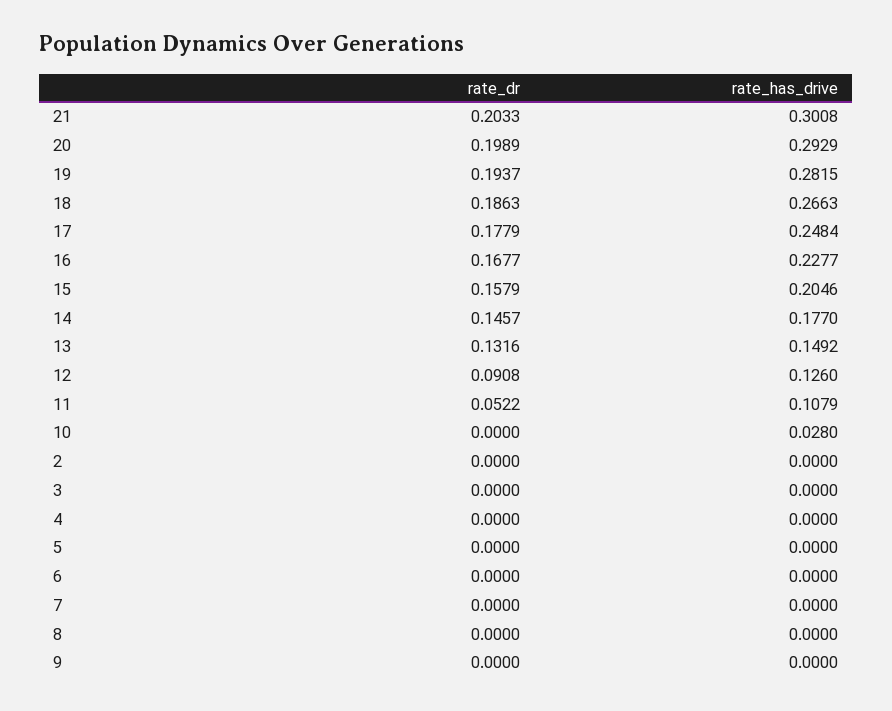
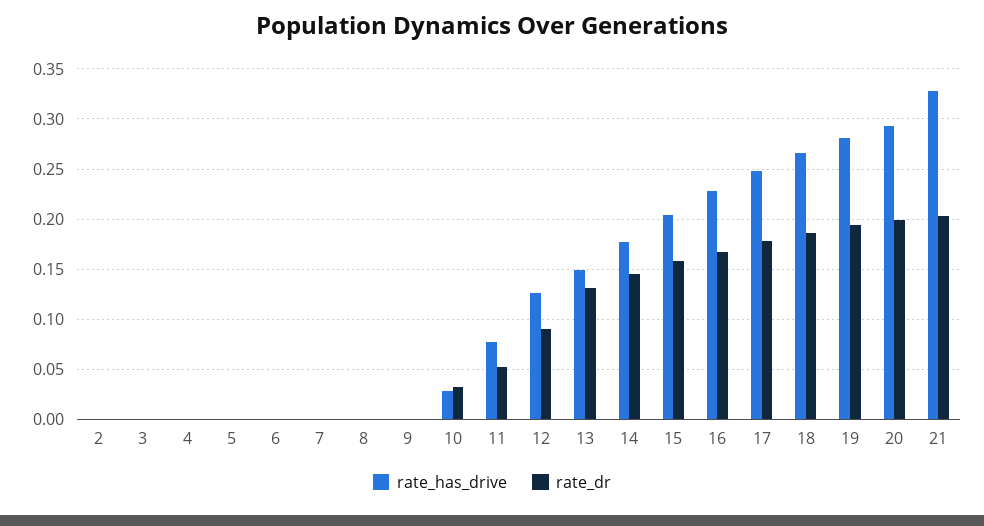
  {
    "rate_dr": {
      "21": 0.2033,
      "20": 0.1989,
      "19": 0.1937,
      "18": 0.1863,
      "17": 0.1779,
      "16": 0.1677,
      "15": 0.1579,
      "14": 0.1457,
      "13": 0.1316,
      "12": 0.0908,
      "11": 0.0522,
-     "10": 0,
+     "10": 0.03,
      "2": 0,
      "3": 0,
      "4": 0,
      "5": 0,
      "6": 0,
      "7": 0,
      "8": 0,
      "9": 0
    },
    "rate_has_drive": {
-     "21": 0.3008,
+     "21": 0.33,
      "20": 0.2929,
      "19": 0.2815,
      "18": 0.2663,
      "17": 0.2484,
      "16": 0.2277,
      "15": 0.2046,
      "14": 0.177,
      "13": 0.1492,
      "12": 0.126,
-     "11": 0.1079,
+     "11": 0.08,
      "10": 0.028,
      "2": 0,
      "3": 0,
      "4": 0,
      "5": 0,
      "6": 0,
      "7": 0,
      "8": 0,
      "9": 0
    }
  }

